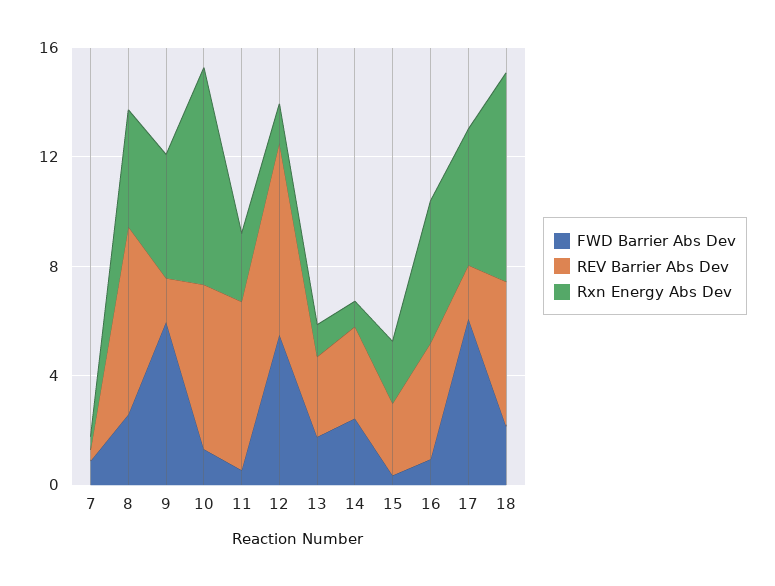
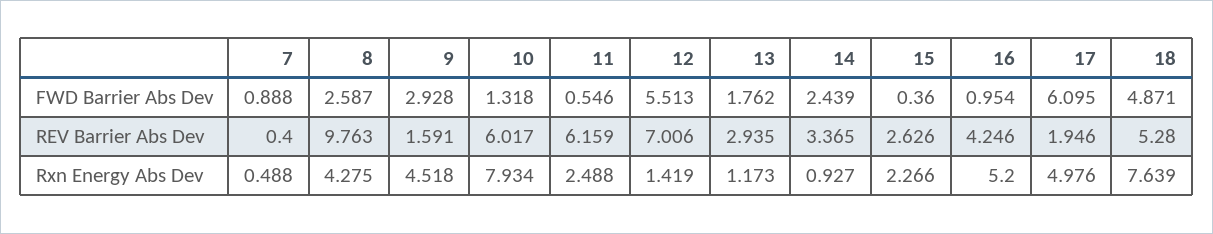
  {
    "FWD Barrier Abs Dev": {
      "7": 0.888,
      "8": 2.587,
-     "9": 6,
+     "9": 2.928,
      "10": 1.318,
      "11": 0.546,
      "12": 5.513,
      "13": 1.762,
      "14": 2.439,
      "15": 0.36,
      "16": 0.954,
      "17": 6.095,
-     "18": 2
+     "18": 4.871
    },
    "REV Barrier Abs Dev": {
      "7": 0.4,
-     "8": 7,
+     "8": 9.763,
      "9": 1.591,
      "10": 6.017,
      "11": 6.159,
      "12": 7.006,
      "13": 2.935,
      "14": 3.365,
      "15": 2.626,
      "16": 4.246,
      "17": 1.946,
      "18": 5.28
    },
    "Rxn Energy Abs Dev": {
      "7": 0.488,
      "8": 4.275,
      "9": 4.518,
      "10": 7.934,
      "11": 2.488,
      "12": 1.419,
      "13": 1.173,
      "14": 0.927,
      "15": 2.266,
      "16": 5.2,
      "17": 4.976,
      "18": 7.639
    }
  }

